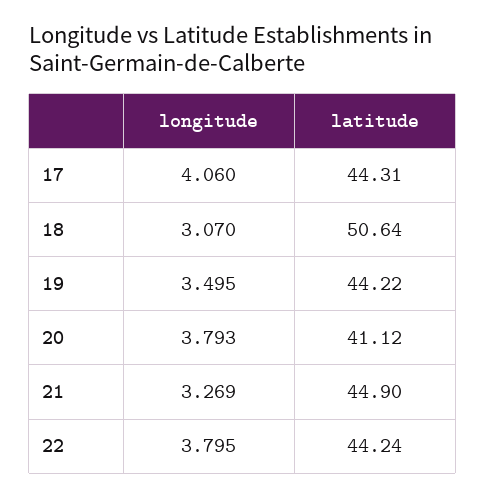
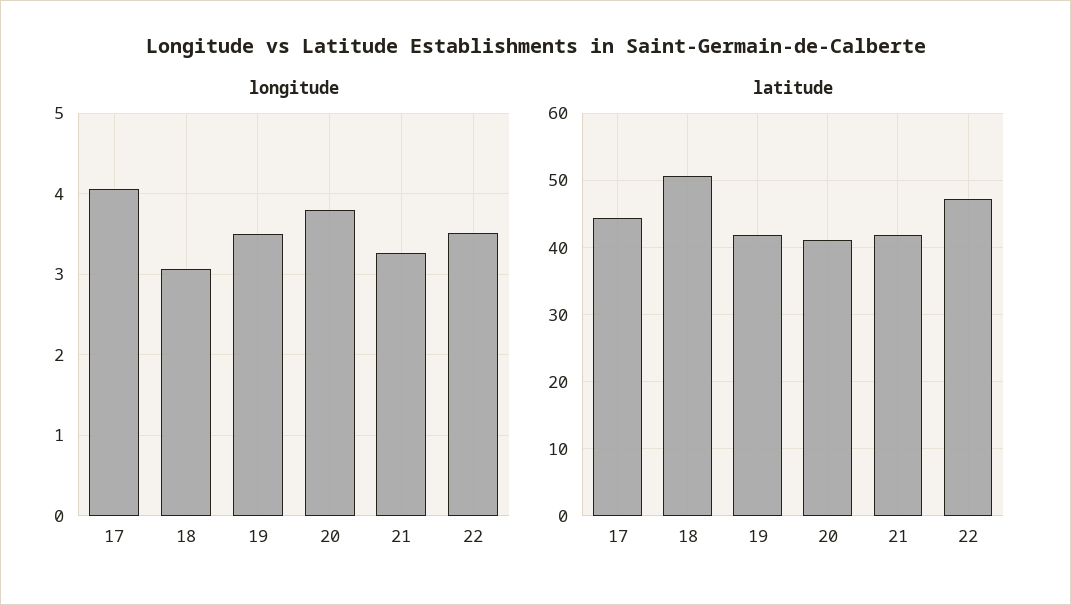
  {
    "longitude": {
      "17": 4.06,
      "18": 3.07,
      "19": 3.495,
      "20": 3.793,
      "21": 3.269,
-     "22": 3.795
+     "22": 3.5
    },
    "latitude": {
      "17": 44.31,
      "18": 50.64,
-     "19": 44.22,
+     "19": 42,
      "20": 41.12,
-     "21": 44.9,
+     "21": 42,
-     "22": 44.24
+     "22": 47
    }
  }

